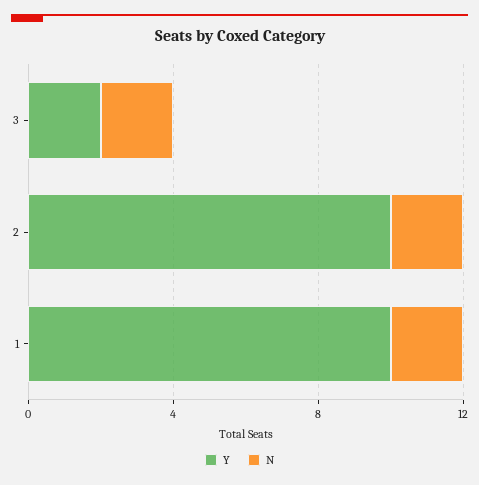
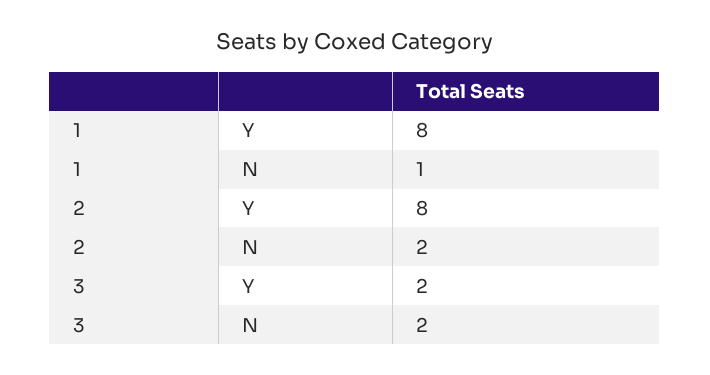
  {
    "Y": {
      "3": 2,
-     "2": 10,
+     "2": 8,
-     "1": 10
+     "1": 8
    },
    "N": {
      "3": 2,
      "2": 2,
-     "1": 2
+     "1": 1
    }
  }

